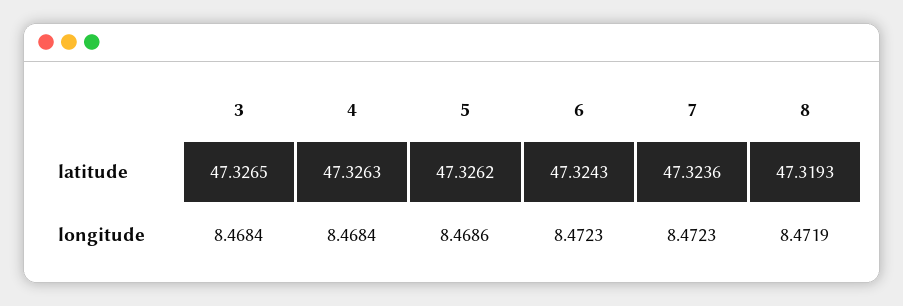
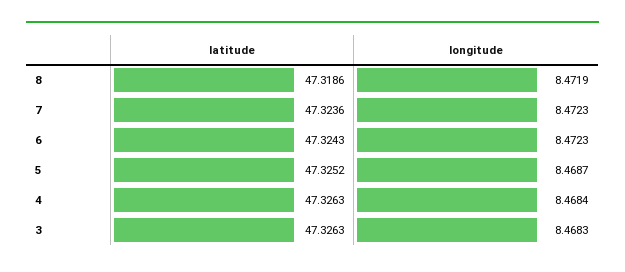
  {
    "3": {
-     "latitude": 47.3265,
+     "latitude": 47.3263,
-     "longitude": 8.4684
+     "longitude": 8.4683
    },
    "4": {
      "latitude": 47.3263,
      "longitude": 8.4684
    },
    "5": {
-     "latitude": 47.3262,
+     "latitude": 47.3252,
-     "longitude": 8.4686
+     "longitude": 8.4687
    },
    "6": {
      "latitude": 47.3243,
      "longitude": 8.4723
    },
    "7": {
      "latitude": 47.3236,
      "longitude": 8.4723
    },
    "8": {
-     "latitude": 47.3193,
+     "latitude": 47.3186,
      "longitude": 8.4719
    }
  }

